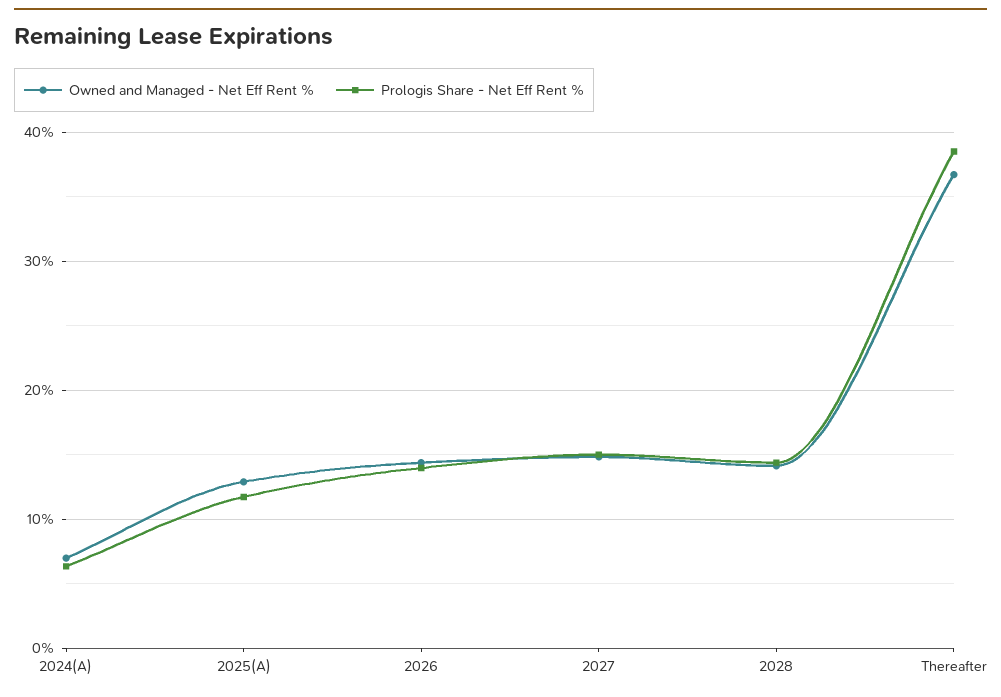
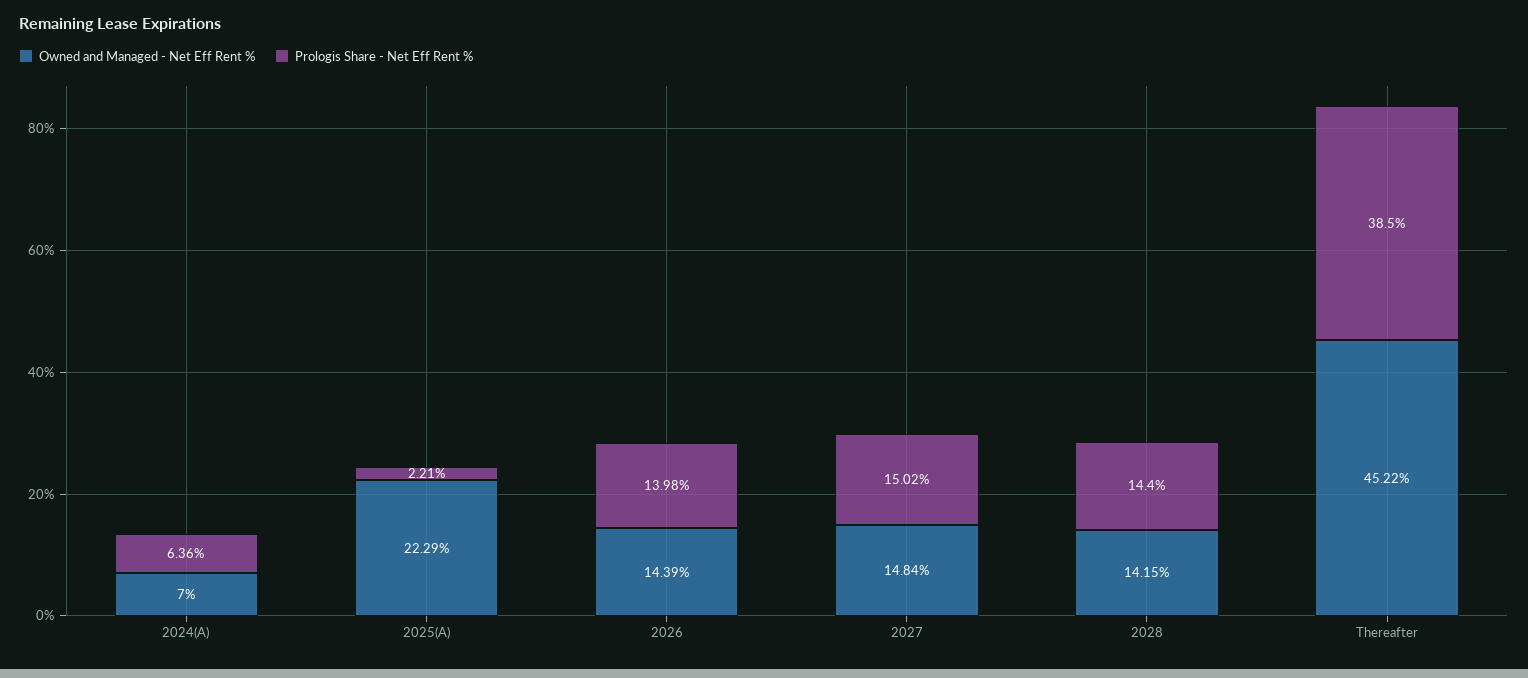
  {
    "Owned and Managed - Net Eff Rent %": {
      "2024(A)": 7,
-     "2025(A)": 13,
+     "2025(A)": 22.29,
      "2026": 14.39,
      "2027": 14.84,
      "2028": 14.15,
-     "Thereafter": 37
+     "Thereafter": 45.22
    },
    "Prologis Share - Net Eff Rent %": {
      "2024(A)": 6.36,
-     "2025(A)": 12,
+     "2025(A)": 2.21,
      "2026": 13.98,
      "2027": 15.02,
      "2028": 14.4,
      "Thereafter": 38.5
    }
  }

